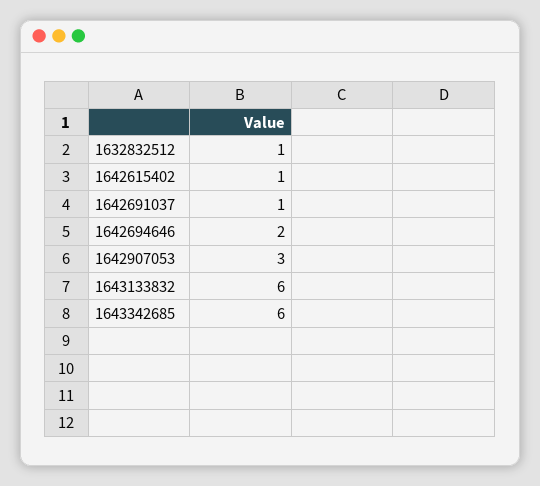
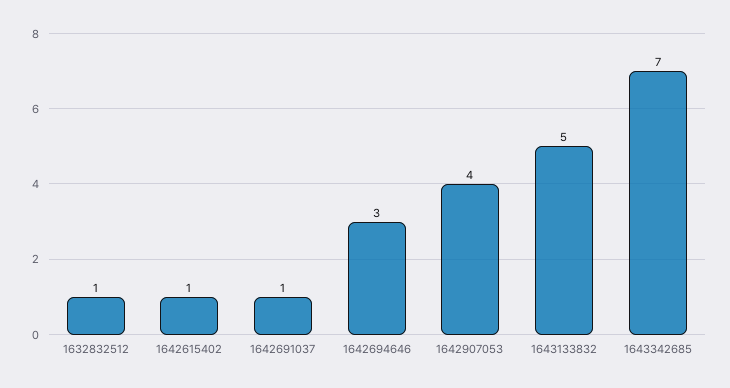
  {
    "1632832512": 1,
    "1642615402": 1,
    "1642691037": 1,
-   "1642694646": 2,
+   "1642694646": 3,
-   "1642907053": 3,
+   "1642907053": 4,
-   "1643133832": 6,
+   "1643133832": 5,
-   "1643342685": 6
+   "1643342685": 7
  }

